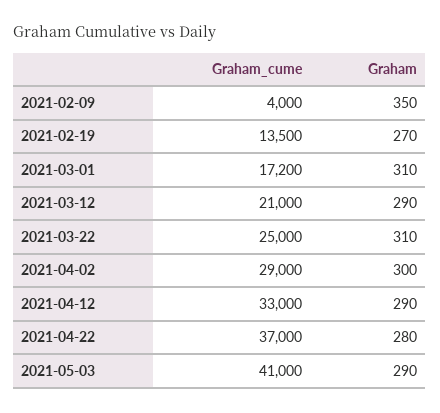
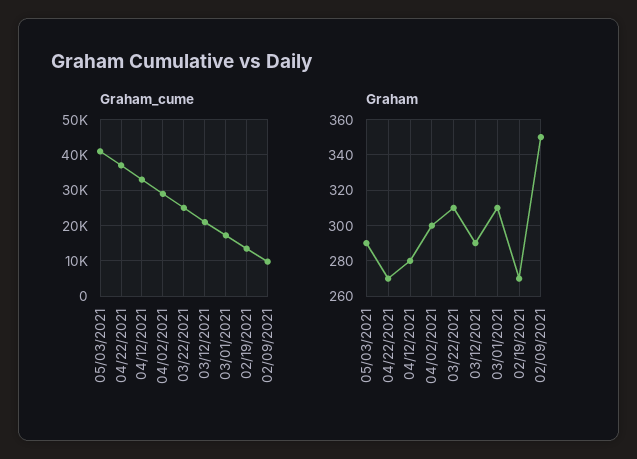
  {
    "Graham_cume": {
-     "2021-02-09": 4000,
+     "2021-02-09": 10000,
      "2021-02-19": 13500,
      "2021-03-01": 17200,
      "2021-03-12": 21000,
      "2021-03-22": 25000,
      "2021-04-02": 29000,
      "2021-04-12": 33000,
      "2021-04-22": 37000,
      "2021-05-03": 41000
    },
    "Graham": {
      "2021-02-09": 350,
      "2021-02-19": 270,
      "2021-03-01": 310,
      "2021-03-12": 290,
      "2021-03-22": 310,
      "2021-04-02": 300,
-     "2021-04-12": 290,
+     "2021-04-12": 280,
-     "2021-04-22": 280,
+     "2021-04-22": 270,
      "2021-05-03": 290
    }
  }

